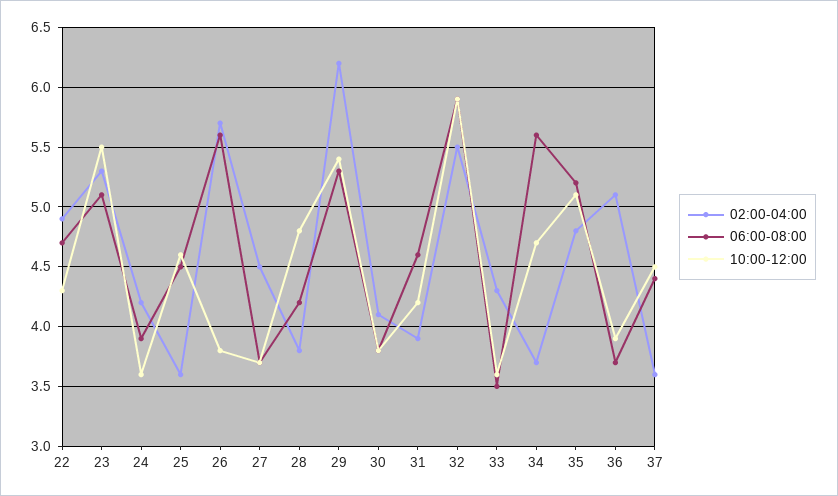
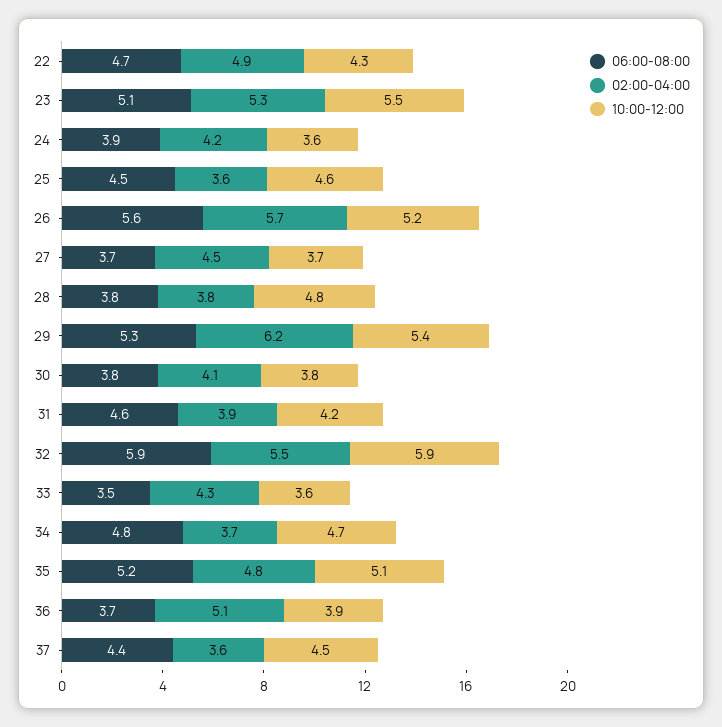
  {
    "02:00-04:00": {
      "22": 4.9,
      "23": 5.3,
      "24": 4.2,
      "25": 3.6,
      "26": 5.7,
      "27": 4.5,
      "28": 3.8,
      "29": 6.2,
      "30": 4.1,
      "31": 3.9,
      "32": 5.5,
      "33": 4.3,
      "34": 3.7,
      "35": 4.8,
      "36": 5.1,
      "37": 3.6
    },
    "06:00-08:00": {
      "22": 4.7,
      "23": 5.1,
      "24": 3.9,
      "25": 4.5,
      "26": 5.6,
      "27": 3.7,
-     "28": 4.2,
+     "28": 3.8,
      "29": 5.3,
      "30": 3.8,
      "31": 4.6,
      "32": 5.9,
      "33": 3.5,
-     "34": 5.6,
+     "34": 4.8,
      "35": 5.2,
      "36": 3.7,
      "37": 4.4
    },
    "10:00-12:00": {
      "22": 4.3,
      "23": 5.5,
      "24": 3.6,
      "25": 4.6,
-     "26": 3.8,
+     "26": 5.2,
      "27": 3.7,
      "28": 4.8,
      "29": 5.4,
      "30": 3.8,
      "31": 4.2,
      "32": 5.9,
      "33": 3.6,
      "34": 4.7,
      "35": 5.1,
      "36": 3.9,
      "37": 4.5
    }
  }

